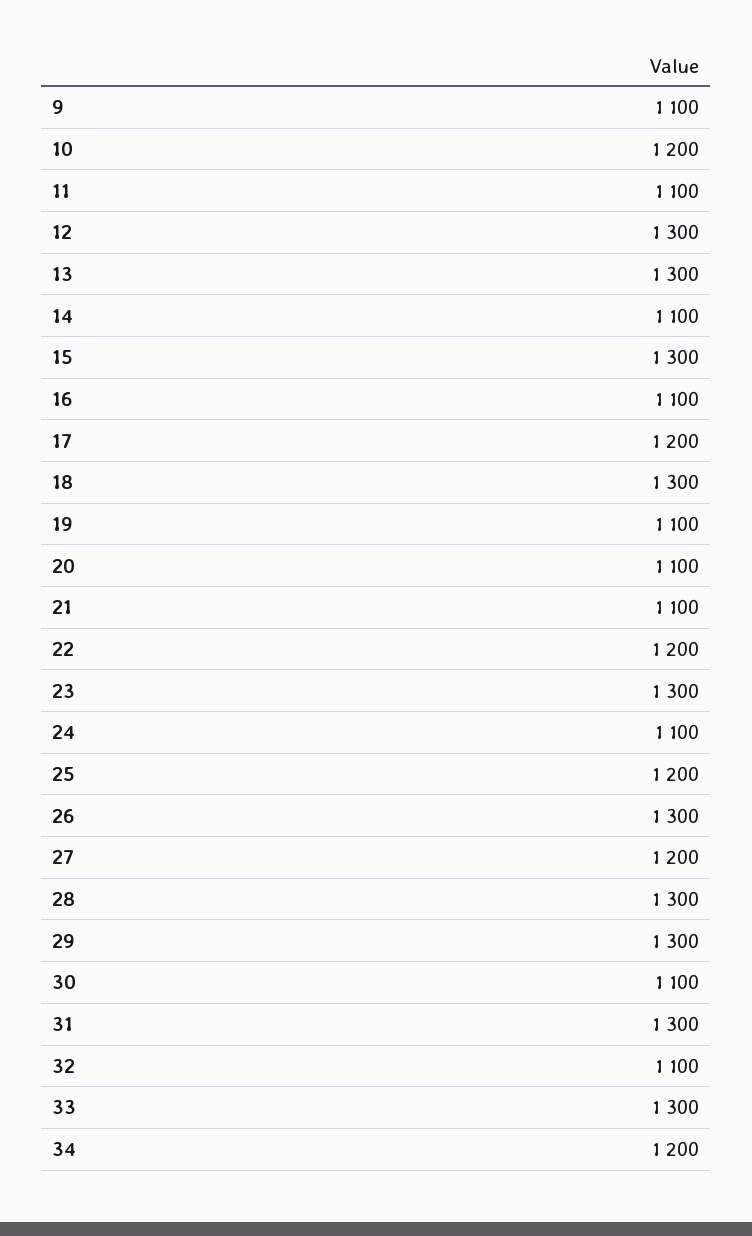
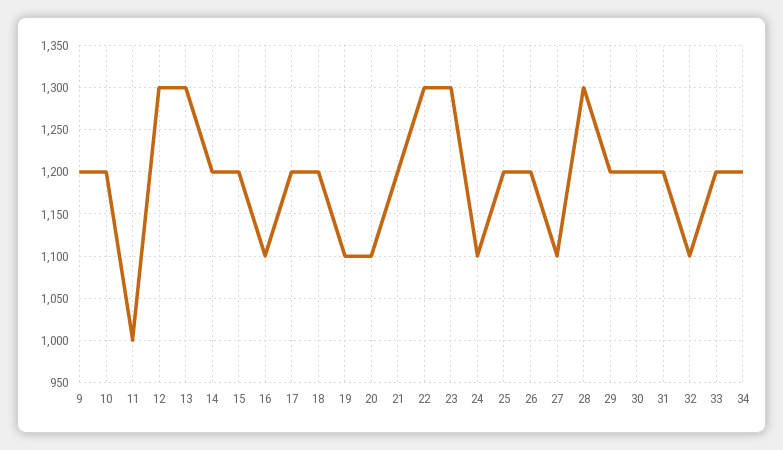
  {
-   "9": 1100,
+   "9": 1200,
    "10": 1200,
-   "11": 1100,
+   "11": 1000,
    "12": 1300,
    "13": 1300,
-   "14": 1100,
+   "14": 1200,
-   "15": 1300,
+   "15": 1200,
    "16": 1100,
    "17": 1200,
-   "18": 1300,
+   "18": 1200,
    "19": 1100,
    "20": 1100,
-   "21": 1100,
+   "21": 1200,
-   "22": 1200,
+   "22": 1300,
    "23": 1300,
    "24": 1100,
    "25": 1200,
-   "26": 1300,
+   "26": 1200,
-   "27": 1200,
+   "27": 1100,
    "28": 1300,
-   "29": 1300,
+   "29": 1200,
-   "30": 1100,
+   "30": 1200,
-   "31": 1300,
+   "31": 1200,
    "32": 1100,
-   "33": 1300,
+   "33": 1200,
    "34": 1200
  }

